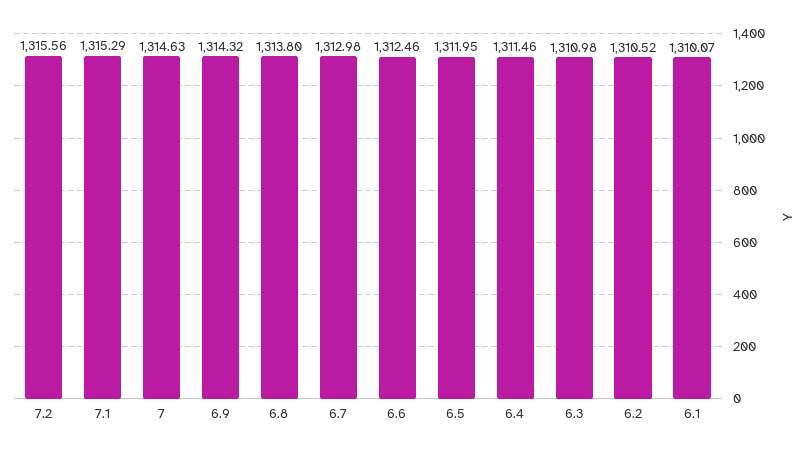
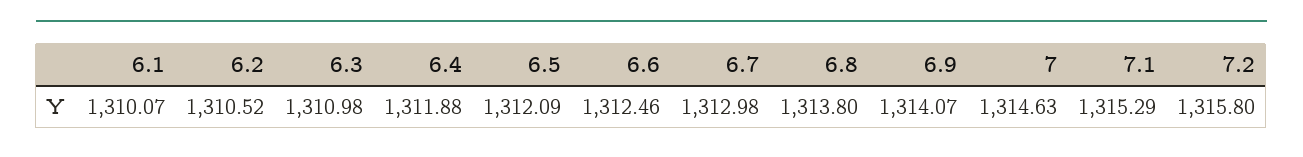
  {
-   "7.2": 1315.56,
+   "7.2": 1315.8,
    "7.1": 1315.29,
    "7": 1314.63,
-   "6.9": 1314.32,
+   "6.9": 1314.07,
    "6.8": 1313.8,
    "6.7": 1312.98,
    "6.6": 1312.46,
-   "6.5": 1311.95,
+   "6.5": 1312.09,
-   "6.4": 1311.46,
+   "6.4": 1311.88,
    "6.3": 1310.98,
    "6.2": 1310.52,
    "6.1": 1310.07
  }

